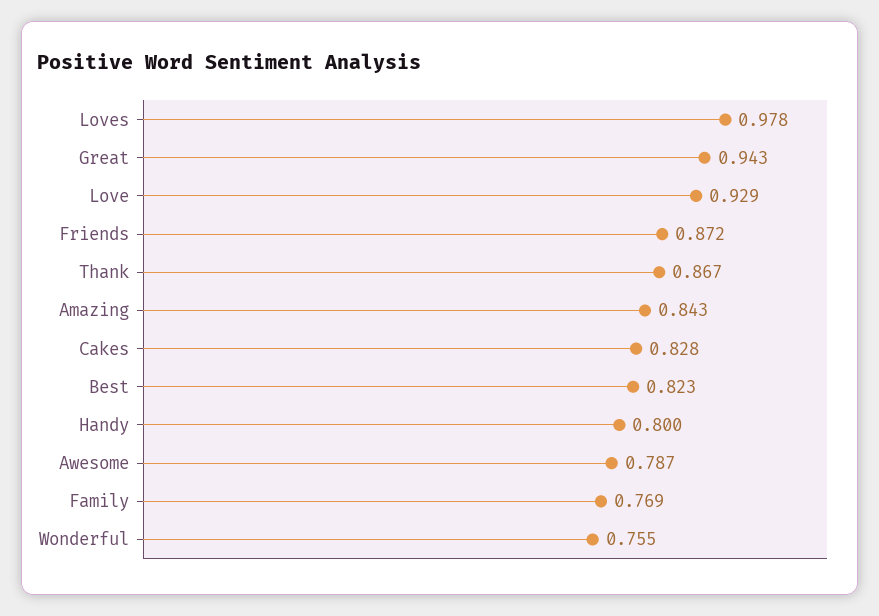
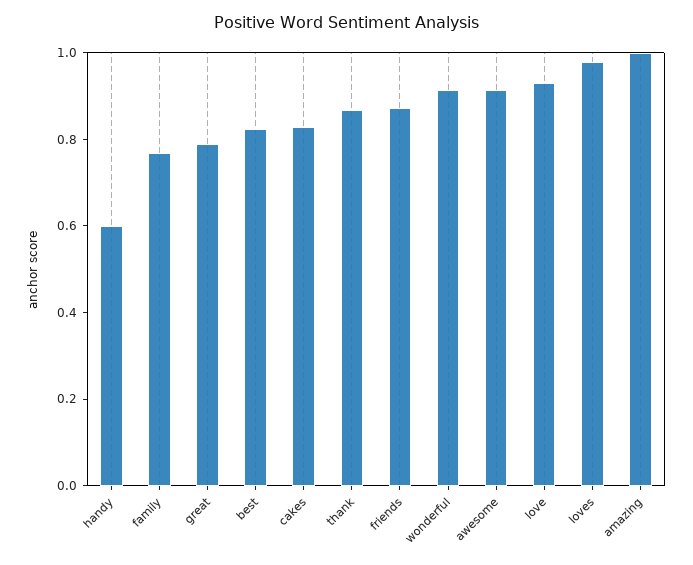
  {
    "Loves": 0.978,
-   "Great": 0.943,
+   "Great": 0.8,
    "Love": 0.929,
    "Friends": 0.872,
    "Thank": 0.867,
-   "Amazing": 0.843,
+   "Amazing": 1,
    "Cakes": 0.828,
    "Best": 0.823,
-   "Handy": 0.8,
+   "Handy": 0.6,
-   "Awesome": 0.787,
+   "Awesome": 0.9,
    "Family": 0.769,
-   "Wonderful": 0.755
+   "Wonderful": 0.9
  }

